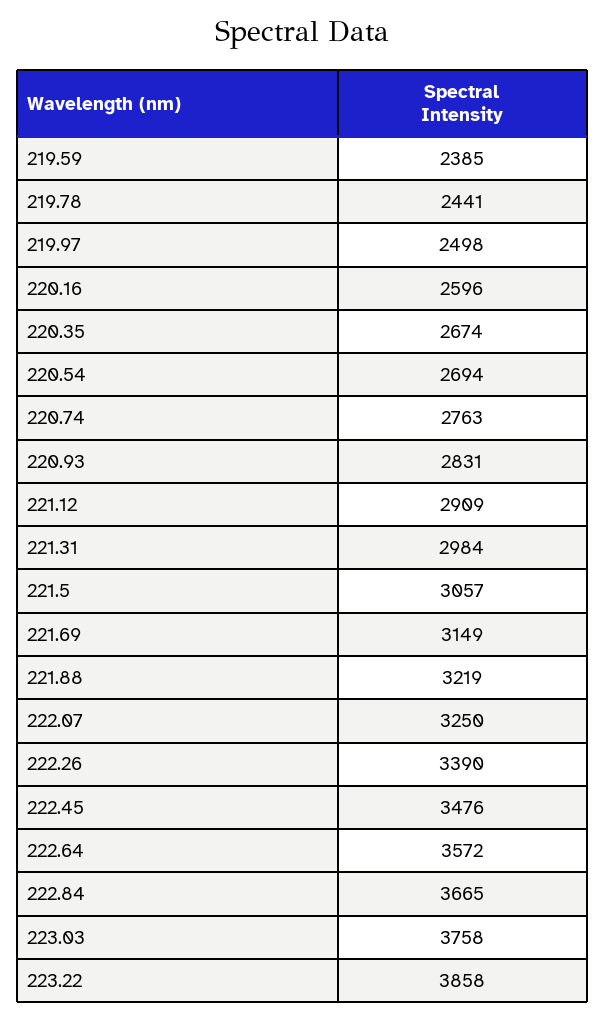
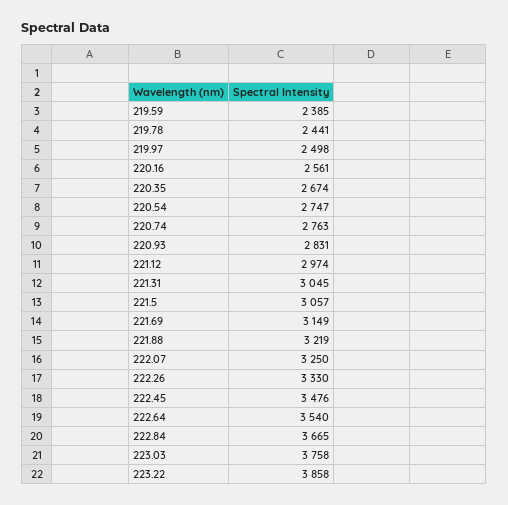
  {
    "219.59": 2385,
    "219.78": 2441,
    "219.97": 2498,
-   "220.16": 2596,
+   "220.16": 2561,
    "220.35": 2674,
-   "220.54": 2694,
+   "220.54": 2747,
    "220.74": 2763,
    "220.93": 2831,
-   "221.12": 2909,
+   "221.12": 2974,
-   "221.31": 2984,
+   "221.31": 3045,
    "221.5": 3057,
    "221.69": 3149,
    "221.88": 3219,
    "222.07": 3250,
-   "222.26": 3390,
+   "222.26": 3330,
    "222.45": 3476,
-   "222.64": 3572,
+   "222.64": 3540,
    "222.84": 3665,
    "223.03": 3758,
    "223.22": 3858
  }

